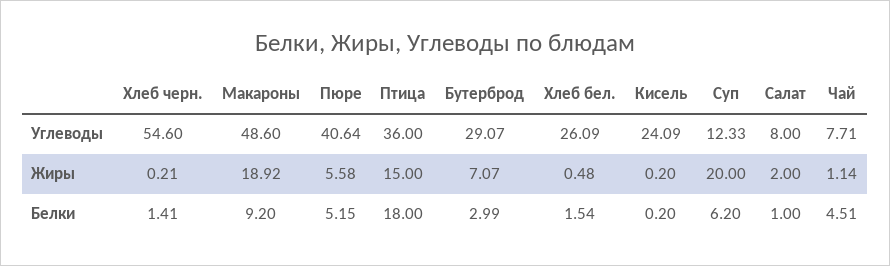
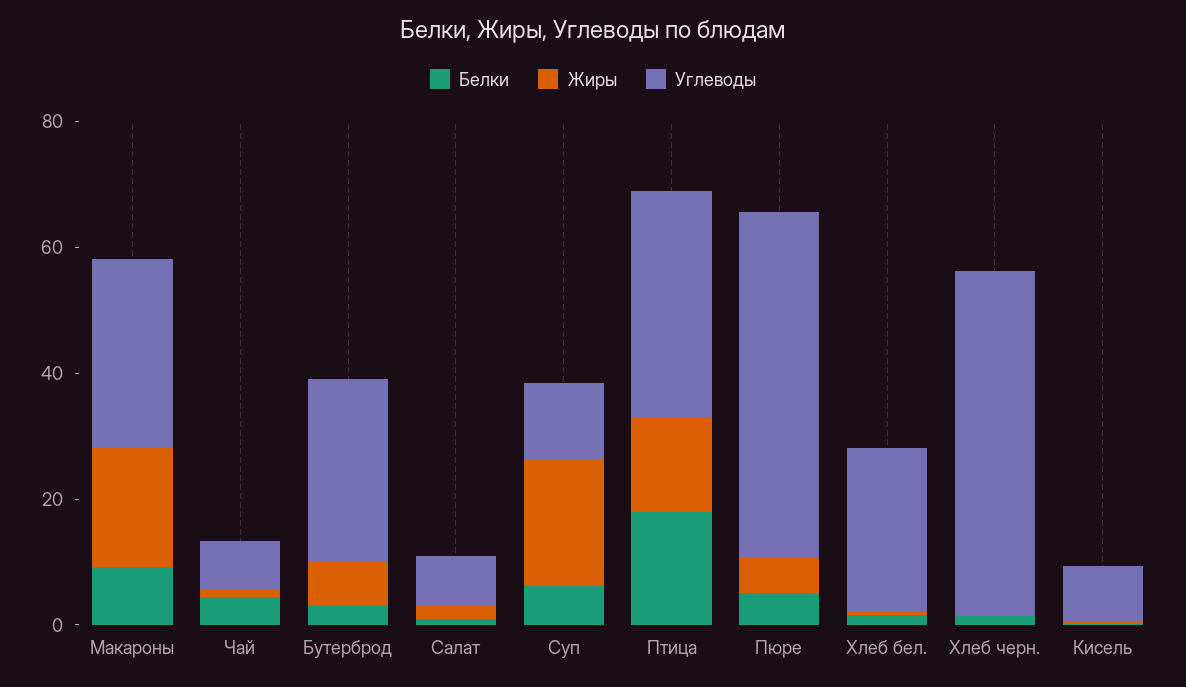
  {
    "Углеводы": {
      "Хлеб черн.": 54.6,
-     "Макароны": 48.6,
+     "Макароны": 30,
-     "Пюре": 40.64,
+     "Пюре": 55,
      "Птица": 36,
      "Бутерброд": 29.07,
      "Хлеб бел.": 26.09,
-     "Кисель": 24.09,
+     "Кисель": 10,
      "Суп": 12.33,
      "Салат": 8,
      "Чай": 7.71
    },
    "Жиры": {
      "Хлеб черн.": 0.21,
      "Макароны": 18.92,
      "Пюре": 5.58,
      "Птица": 15,
      "Бутерброд": 7.07,
      "Хлеб бел.": 0.48,
      "Кисель": 0.2,
      "Суп": 20,
      "Салат": 2,
      "Чай": 1.14
    },
    "Белки": {
      "Хлеб черн.": 1.41,
      "Макароны": 9.2,
      "Пюре": 5.15,
      "Птица": 18,
      "Бутерброд": 2.99,
      "Хлеб бел.": 1.54,
      "Кисель": 0.2,
      "Суп": 6.2,
      "Салат": 1,
      "Чай": 4.51
    }
  }

